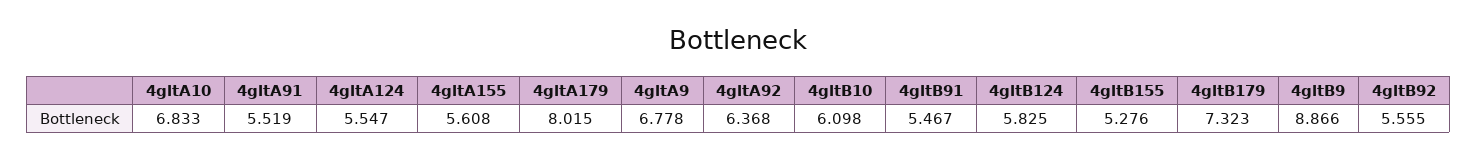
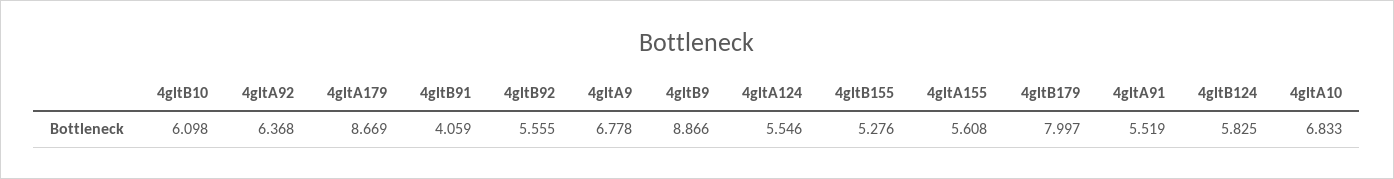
  {
    "4gltA10": 6.833,
    "4gltA91": 5.519,
-   "4gltA124": 5.547,
+   "4gltA124": 5.546,
    "4gltA155": 5.608,
-   "4gltA179": 8.015,
+   "4gltA179": 8.669,
    "4gltA9": 6.778,
    "4gltA92": 6.368,
    "4gltB10": 6.098,
-   "4gltB91": 5.467,
+   "4gltB91": 4.059,
    "4gltB124": 5.825,
    "4gltB155": 5.276,
-   "4gltB179": 7.323,
+   "4gltB179": 7.997,
    "4gltB9": 8.866,
    "4gltB92": 5.555
  }

